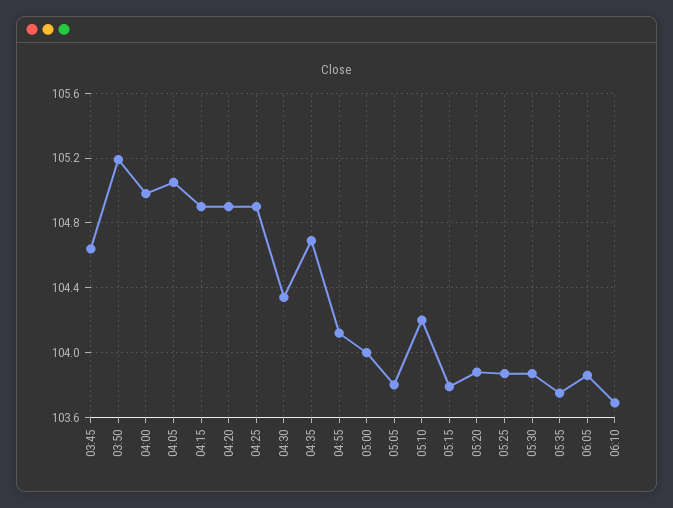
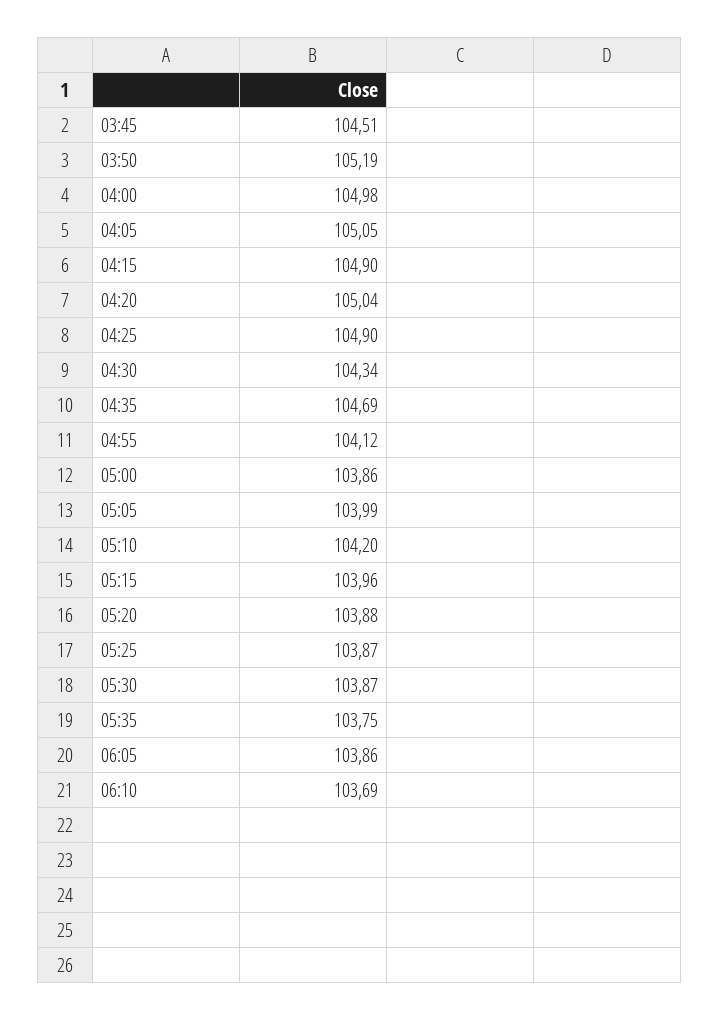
  {
-   "03:45": 104.65,
+   "03:45": 104.51,
    "03:50": 105.19,
    "04:00": 104.98,
    "04:05": 105.05,
    "04:15": 104.9,
-   "04:20": 104.9,
+   "04:20": 105.04,
    "04:25": 104.9,
    "04:30": 104.34,
    "04:35": 104.69,
    "04:55": 104.12,
-   "05:00": 104,
+   "05:00": 103.86,
-   "05:05": 103.8,
+   "05:05": 103.99,
    "05:10": 104.2,
-   "05:15": 103.8,
+   "05:15": 103.96,
    "05:20": 103.88,
    "05:25": 103.87,
    "05:30": 103.87,
    "05:35": 103.75,
    "06:05": 103.86,
    "06:10": 103.69
  }

